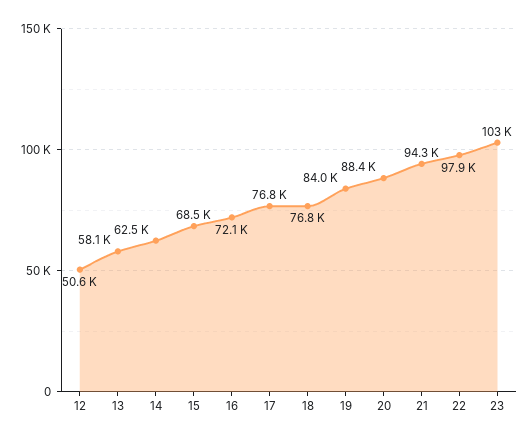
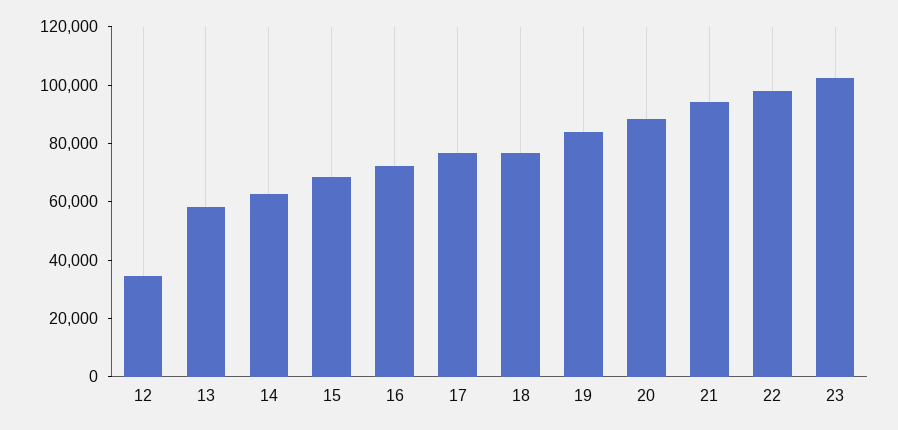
  {
-   "12": 50600,
+   "12": 35000,
    "13": 58100,
    "14": 62500,
    "15": 68500,
    "16": 72100,
    "17": 76800,
    "18": 76800,
    "19": 84000,
    "20": 88400,
    "21": 94300,
    "22": 97900,
    "23": 103000
  }

